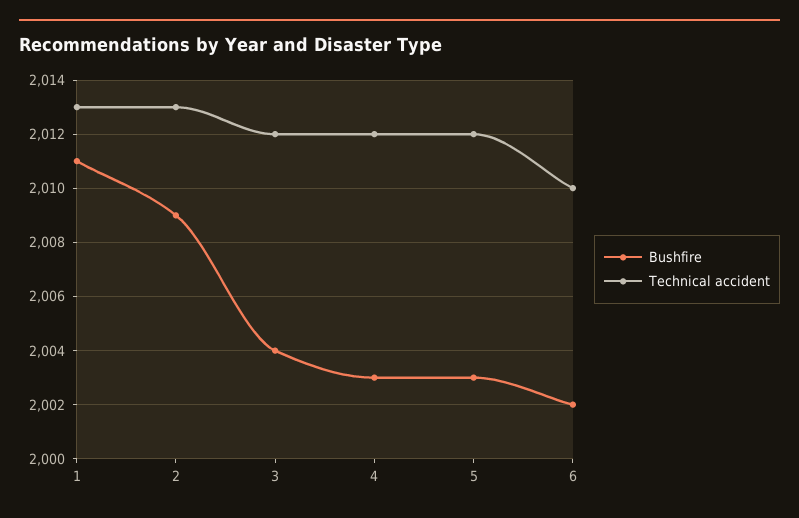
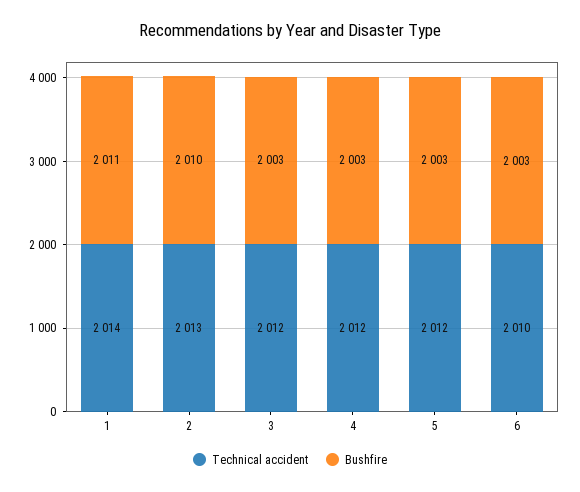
  {
    "Bushfire": {
      "1": 2011,
-     "2": 2009,
+     "2": 2010,
-     "3": 2004,
+     "3": 2003,
      "4": 2003,
      "5": 2003,
-     "6": 2002
+     "6": 2003
    },
    "Technical accident": {
-     "1": 2013,
+     "1": 2014,
      "2": 2013,
      "3": 2012,
      "4": 2012,
      "5": 2012,
      "6": 2010
    }
  }

